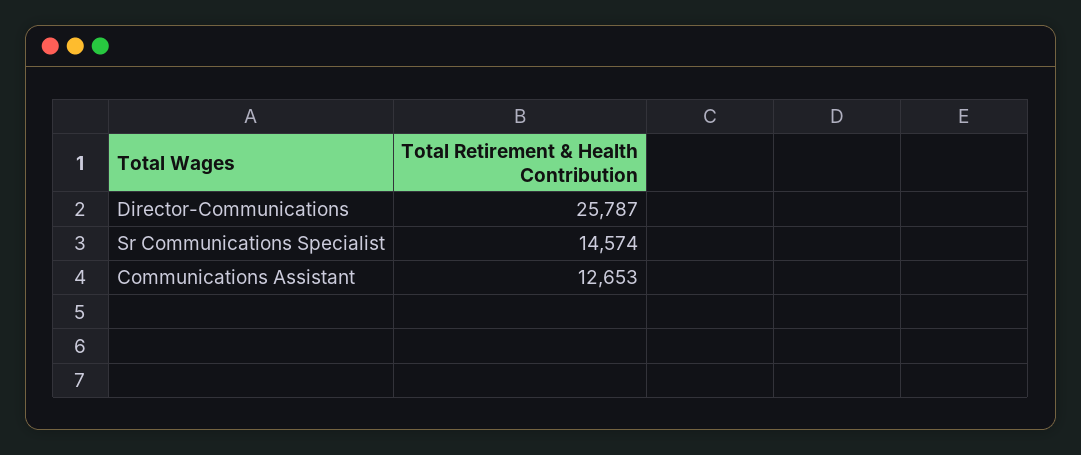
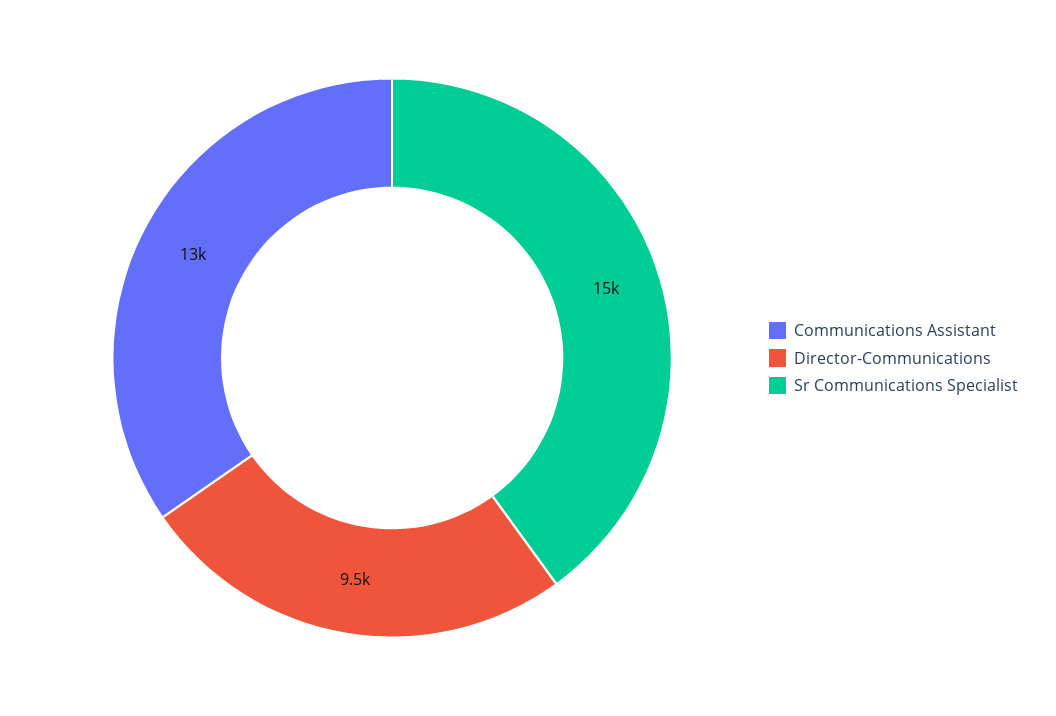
  {
-   "Director-Communications": 25787,
+   "Director-Communications": 9500,
    "Sr Communications Specialist": 14574,
    "Communications Assistant": 12653
  }

